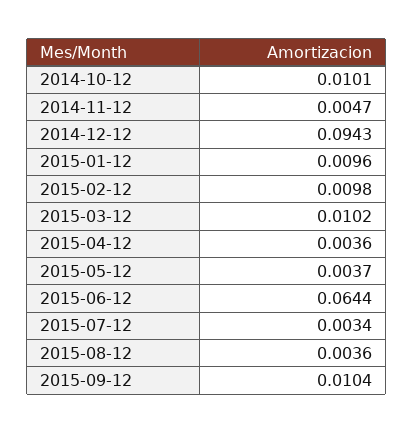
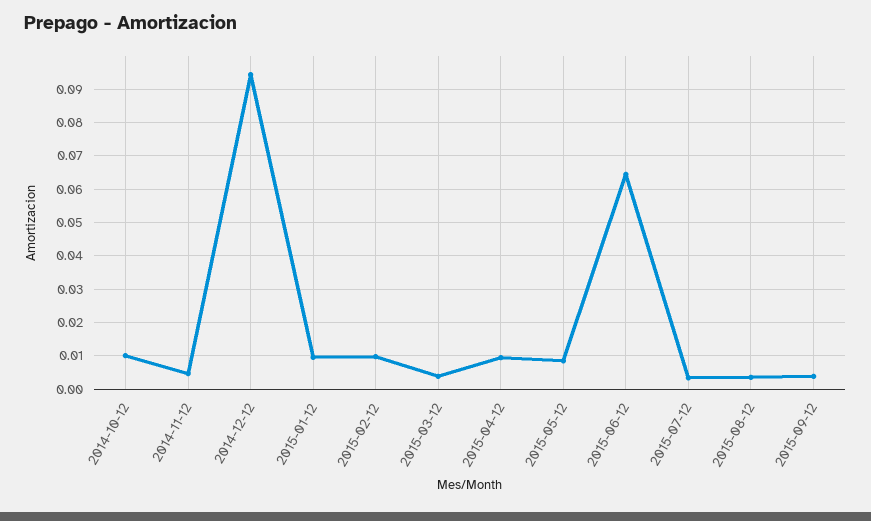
  {
    "2014-10-12": 0.0101,
    "2014-11-12": 0.0047,
    "2014-12-12": 0.0943,
    "2015-01-12": 0.0096,
    "2015-02-12": 0.0098,
-   "2015-03-12": 0.0102,
+   "2015-03-12": 0.004,
-   "2015-04-12": 0.0036,
+   "2015-04-12": 0.01,
-   "2015-05-12": 0.0037,
+   "2015-05-12": 0.008,
    "2015-06-12": 0.0644,
    "2015-07-12": 0.0034,
    "2015-08-12": 0.0036,
-   "2015-09-12": 0.0104
+   "2015-09-12": 0.004
  }

